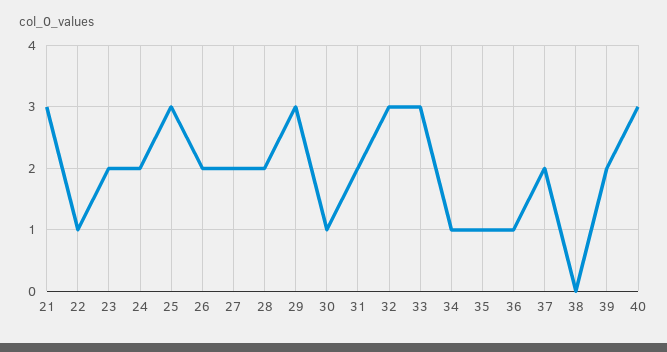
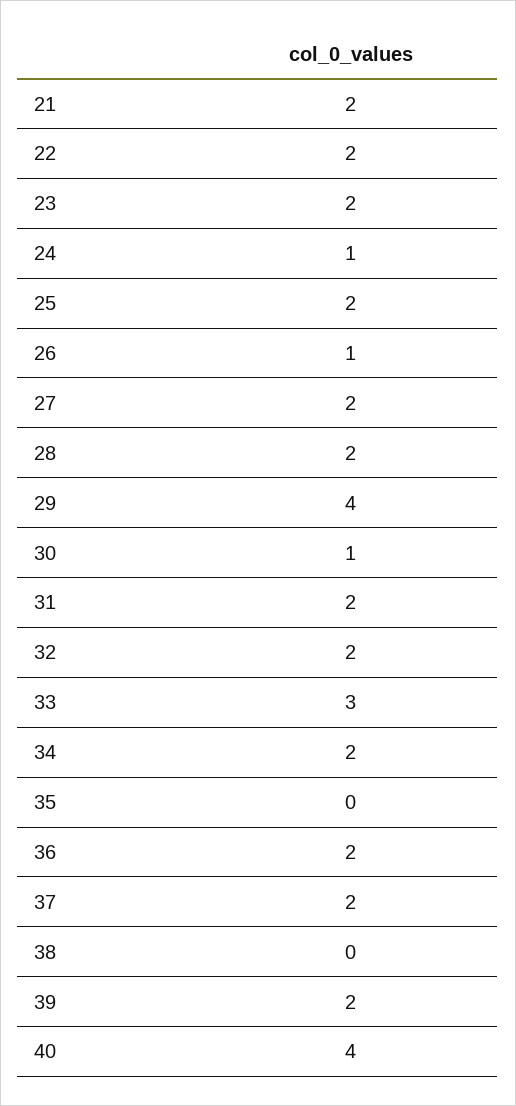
  {
-   "21": 3,
+   "21": 2,
-   "22": 1,
+   "22": 2,
    "23": 2,
-   "24": 2,
+   "24": 1,
-   "25": 3,
+   "25": 2,
-   "26": 2,
+   "26": 1,
    "27": 2,
    "28": 2,
-   "29": 3,
+   "29": 4,
    "30": 1,
    "31": 2,
-   "32": 3,
+   "32": 2,
    "33": 3,
-   "34": 1,
+   "34": 2,
-   "35": 1,
+   "35": 0,
-   "36": 1,
+   "36": 2,
    "37": 2,
    "38": 0,
    "39": 2,
-   "40": 3
+   "40": 4
  }

